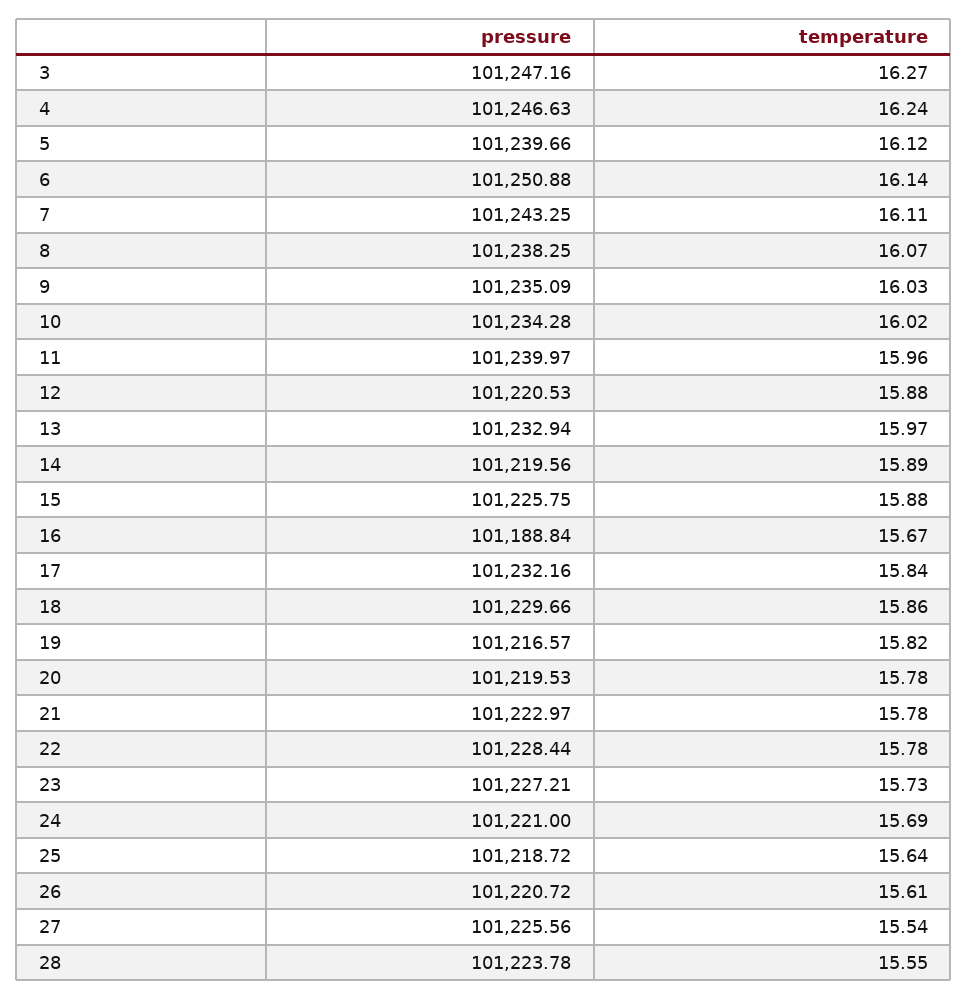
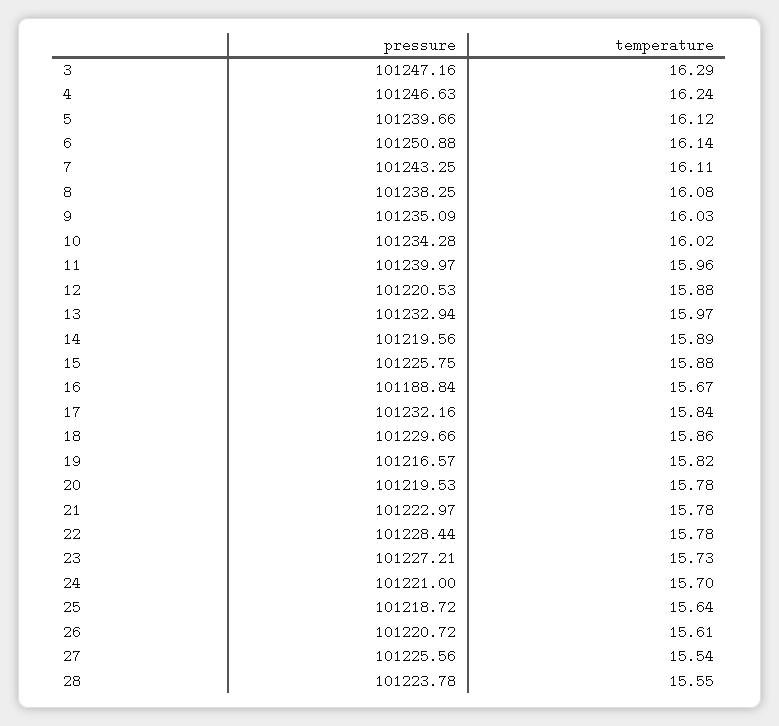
  {
    "pressure": {
      "3": 101247.16,
      "4": 101246.63,
      "5": 101239.66,
      "6": 101250.88,
      "7": 101243.25,
      "8": 101238.25,
      "9": 101235.09,
      "10": 101234.28,
      "11": 101239.97,
      "12": 101220.53,
      "13": 101232.94,
      "14": 101219.56,
      "15": 101225.75,
      "16": 101188.84,
      "17": 101232.16,
      "18": 101229.66,
      "19": 101216.57,
      "20": 101219.53,
      "21": 101222.97,
      "22": 101228.44,
      "23": 101227.21,
      "24": 101221,
      "25": 101218.72,
      "26": 101220.72,
      "27": 101225.56,
      "28": 101223.78
    },
    "temperature": {
-     "3": 16.27,
+     "3": 16.29,
      "4": 16.24,
      "5": 16.12,
      "6": 16.14,
      "7": 16.11,
-     "8": 16.07,
+     "8": 16.08,
      "9": 16.03,
      "10": 16.02,
      "11": 15.96,
      "12": 15.88,
      "13": 15.97,
      "14": 15.89,
      "15": 15.88,
      "16": 15.67,
      "17": 15.84,
      "18": 15.86,
      "19": 15.82,
      "20": 15.78,
      "21": 15.78,
      "22": 15.78,
      "23": 15.73,
-     "24": 15.69,
+     "24": 15.7,
      "25": 15.64,
      "26": 15.61,
      "27": 15.54,
      "28": 15.55
    }
  }

